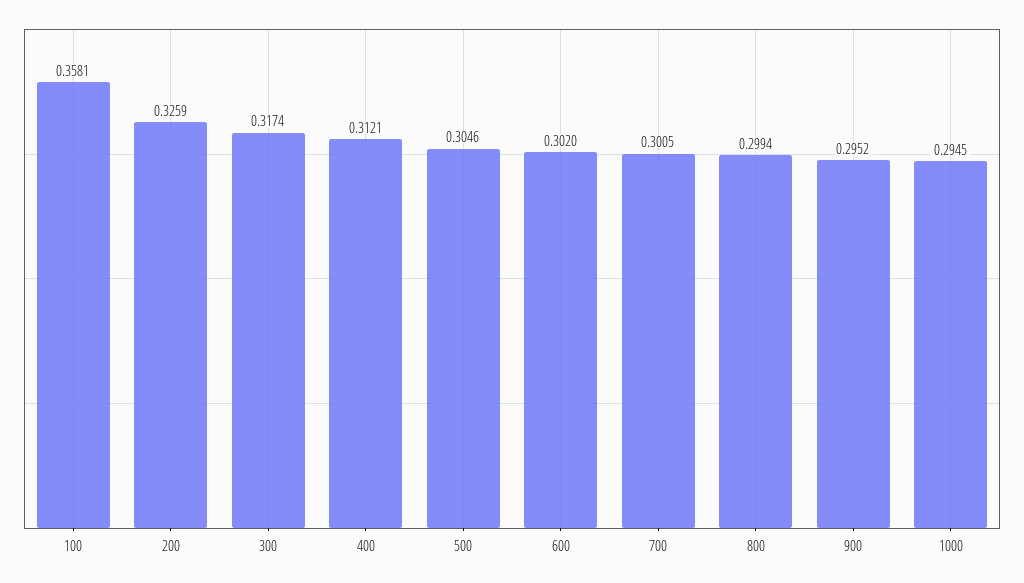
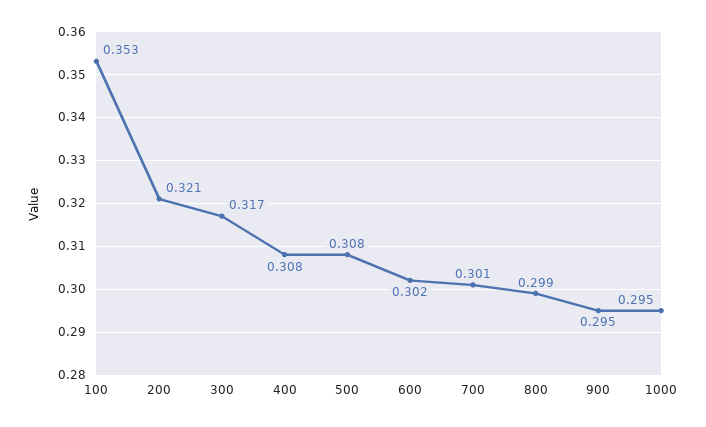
  {
-   "100": 0.3581,
+   "100": 0.353,
-   "200": 0.3259,
+   "200": 0.321,
    "300": 0.3174,
-   "400": 0.3121,
+   "400": 0.308,
-   "500": 0.3046,
+   "500": 0.308,
    "600": 0.302,
    "700": 0.3005,
    "800": 0.2994,
    "900": 0.2952,
    "1000": 0.2945
  }

